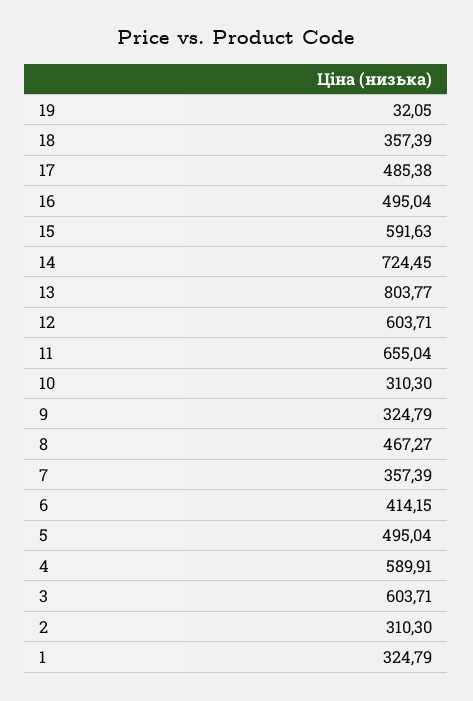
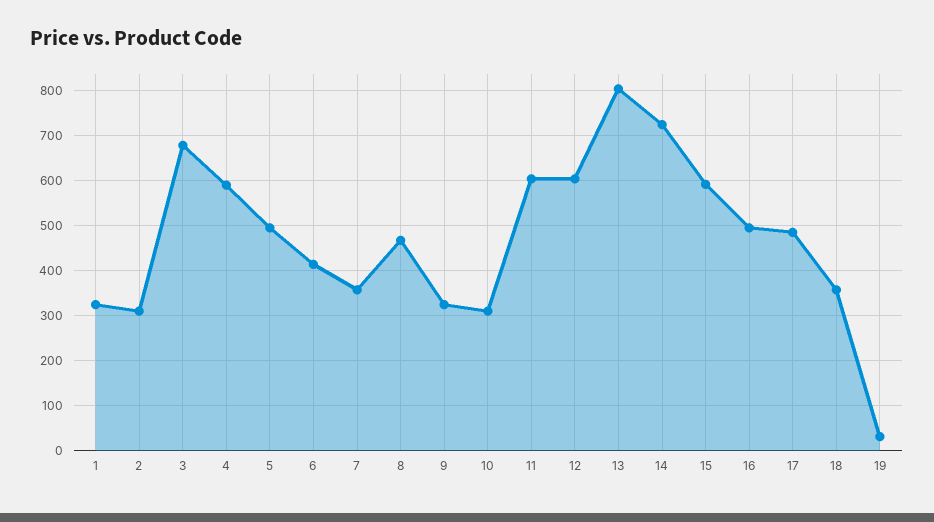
  {
    "19": 32.05,
    "18": 357.39,
    "17": 485.38,
    "16": 495.04,
    "15": 591.63,
    "14": 724.45,
    "13": 803.77,
    "12": 603.71,
-   "11": 655.04,
+   "11": 600,
    "10": 310.3,
    "9": 324.79,
    "8": 467.27,
    "7": 357.39,
    "6": 414.15,
    "5": 495.04,
    "4": 589.91,
-   "3": 603.71,
+   "3": 680,
    "2": 310.3,
    "1": 324.79
  }

